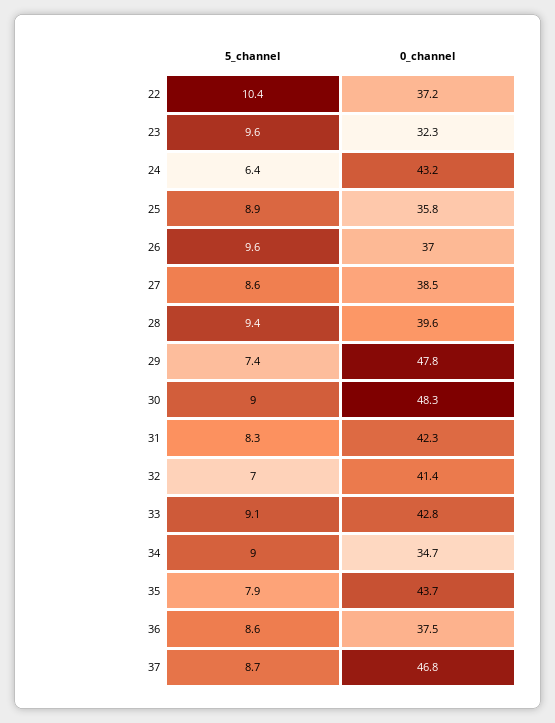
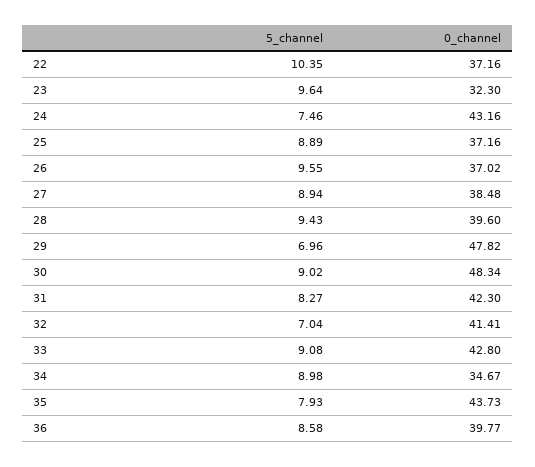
  {
    "5_channel": {
      "22": 10.35,
      "23": 9.64,
-     "24": 6.4,
+     "24": 7.46,
      "25": 8.89,
      "26": 9.55,
-     "27": 8.6,
+     "27": 8.94,
      "28": 9.43,
-     "29": 7.4,
+     "29": 6.96,
      "30": 9.02,
      "31": 8.27,
      "32": 7.04,
      "33": 9.08,
      "34": 8.98,
      "35": 7.93,
-     "36": 8.58,
+     "36": 8.58
-     "37": 8.7
    },
    "0_channel": {
      "22": 37.16,
      "23": 32.3,
      "24": 43.16,
-     "25": 35.8,
+     "25": 37.16,
      "26": 37.02,
      "27": 38.48,
      "28": 39.6,
      "29": 47.82,
      "30": 48.34,
      "31": 42.3,
      "32": 41.41,
      "33": 42.8,
      "34": 34.67,
      "35": 43.73,
-     "36": 37.5,
+     "36": 39.77
-     "37": 46.8
    }
  }

